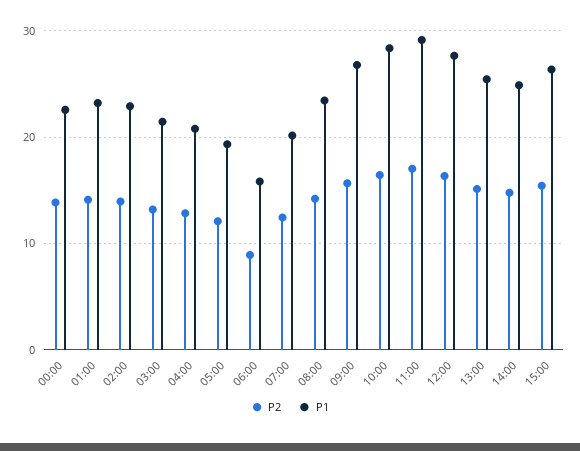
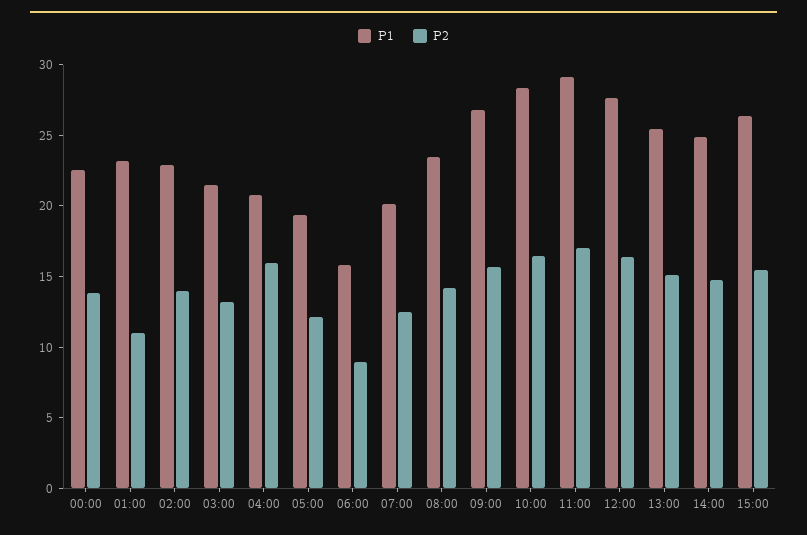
  {
    "P2": {
      "00:00": 14,
-     "01:00": 14,
+     "01:00": 11,
      "02:00": 14,
      "03:00": 13,
-     "04:00": 13,
+     "04:00": 16,
      "05:00": 12,
      "06:00": 9,
      "07:00": 12,
      "08:00": 14,
      "09:00": 16,
      "10:00": 16,
      "11:00": 17,
      "12:00": 16,
      "13:00": 15,
      "14:00": 15,
      "15:00": 15
    },
    "P1": {
      "00:00": 23,
      "01:00": 23,
      "02:00": 23,
      "03:00": 21,
      "04:00": 21,
      "05:00": 19,
      "06:00": 16,
      "07:00": 20,
      "08:00": 23,
      "09:00": 27,
      "10:00": 28,
      "11:00": 29,
      "12:00": 28,
      "13:00": 25,
      "14:00": 25,
      "15:00": 26
    }
  }

